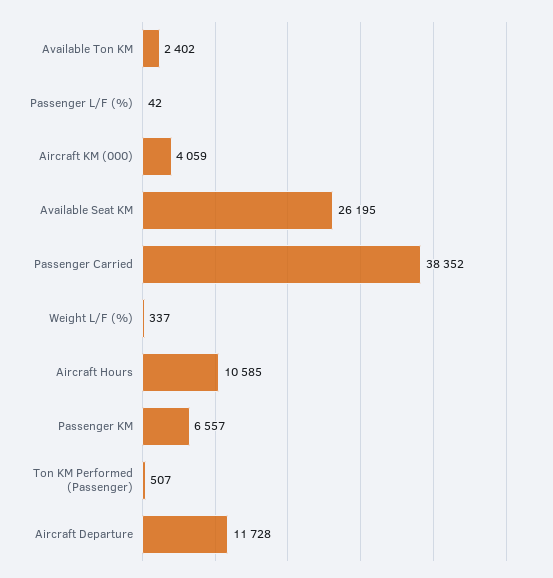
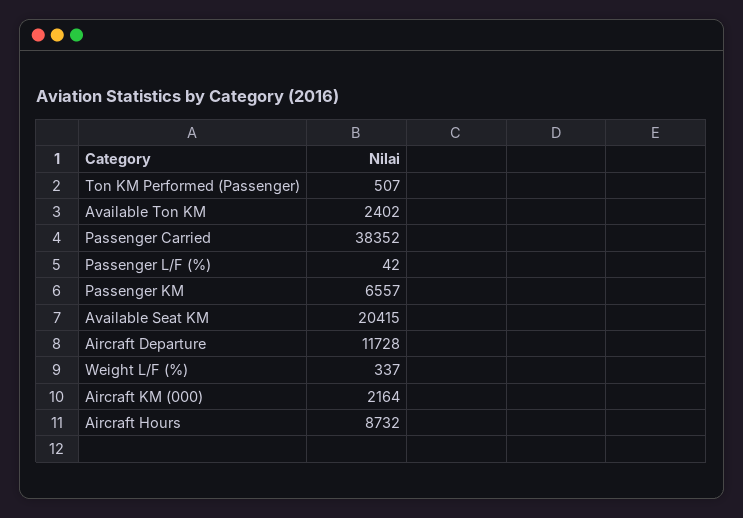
  {
    "Available Ton KM": 2402,
    "Passenger L/F (%)": 42,
-   "Aircraft KM (000)": 4059,
+   "Aircraft KM (000)": 2164,
-   "Available Seat KM": 26195,
+   "Available Seat KM": 20415,
    "Passenger Carried": 38352,
    "Weight L/F (%)": 337,
-   "Aircraft Hours": 10585,
+   "Aircraft Hours": 8732,
    "Passenger KM": 6557,
    "Ton KM Performed (Passenger)": 507,
    "Aircraft Departure": 11728
  }

